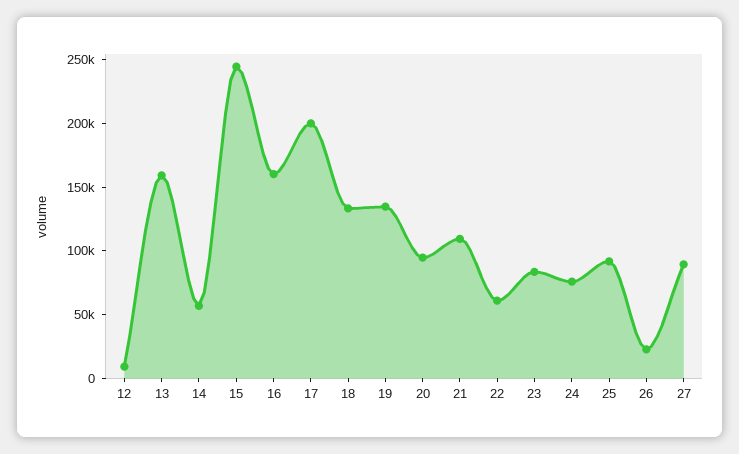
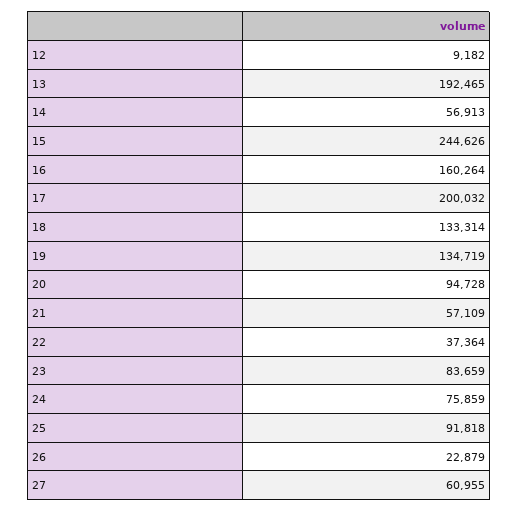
  {
    "12": 9182,
-   "13": 160000,
+   "13": 192465,
    "14": 56913,
    "15": 244626,
    "16": 160264,
    "17": 200032,
    "18": 133314,
    "19": 134719,
    "20": 94728,
-   "21": 110000,
+   "21": 57109,
-   "22": 60000,
+   "22": 37364,
    "23": 83659,
    "24": 75859,
    "25": 91818,
    "26": 22879,
-   "27": 90000
+   "27": 60955
  }

